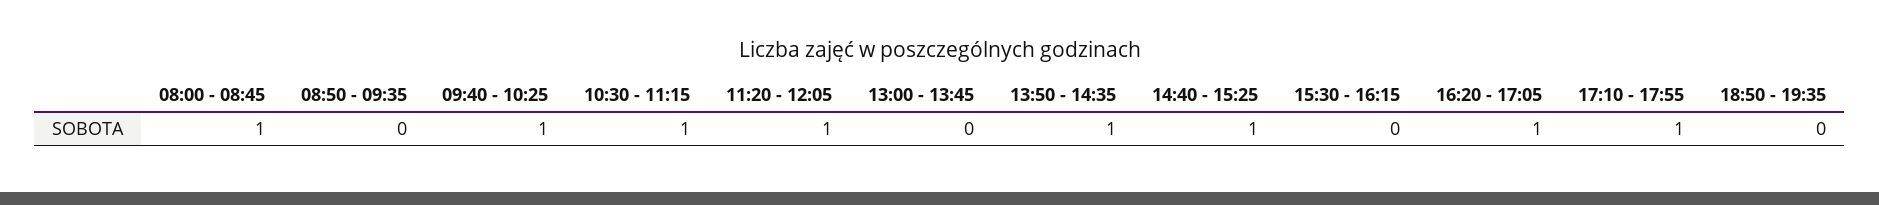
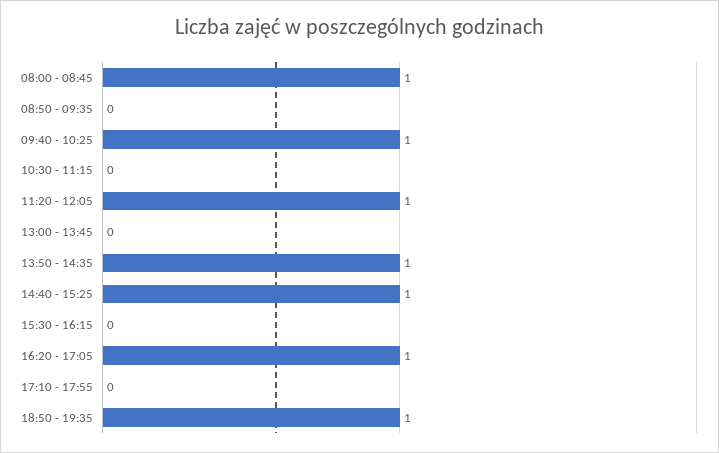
  {
    "08:00 - 08:45": 1,
    "08:50 - 09:35": 0,
    "09:40 - 10:25": 1,
-   "10:30 - 11:15": 1,
+   "10:30 - 11:15": 0,
    "11:20 - 12:05": 1,
    "13:00 - 13:45": 0,
    "13:50 - 14:35": 1,
    "14:40 - 15:25": 1,
    "15:30 - 16:15": 0,
    "16:20 - 17:05": 1,
-   "17:10 - 17:55": 1,
+   "17:10 - 17:55": 0,
-   "18:50 - 19:35": 0
+   "18:50 - 19:35": 1
  }

